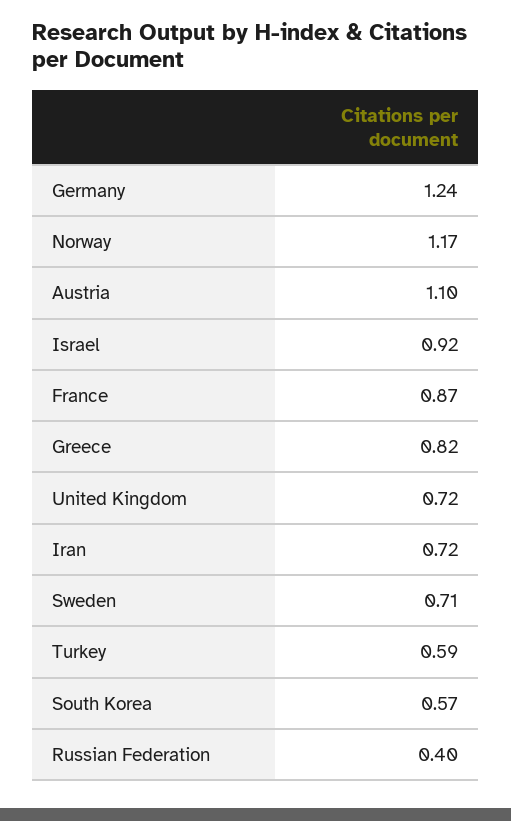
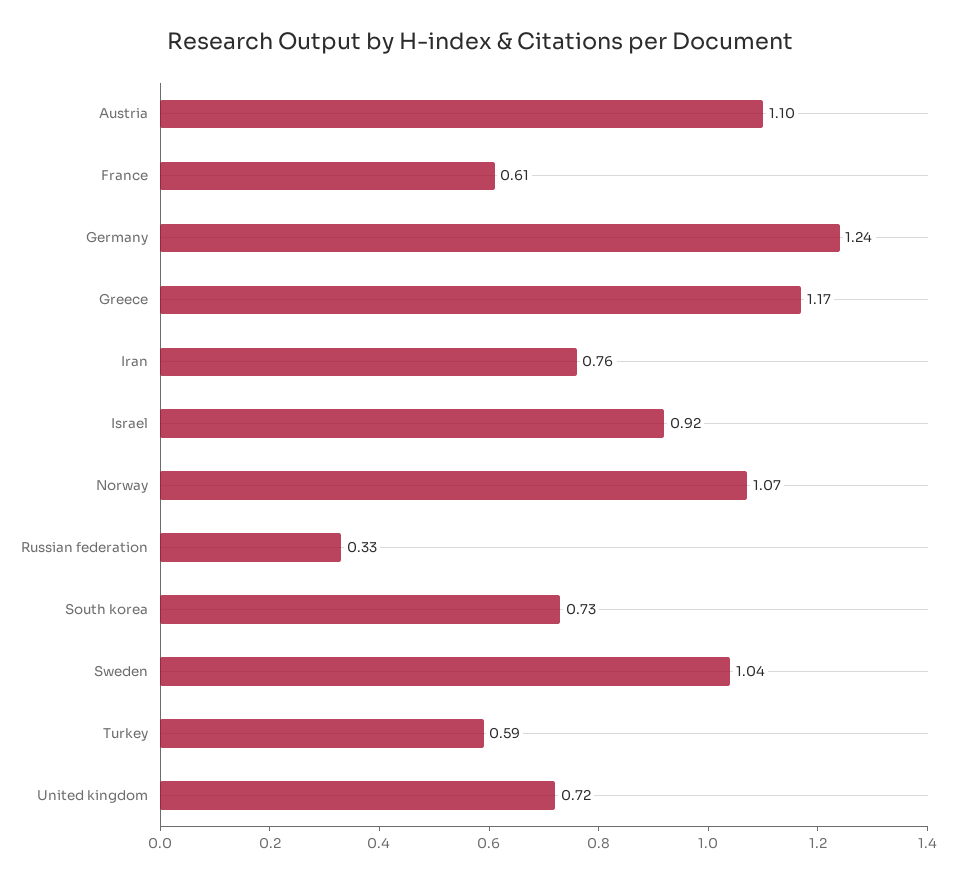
  {
    "Germany": 1.24,
-   "Norway": 1.17,
+   "Norway": 1.07,
    "Austria": 1.1,
    "Israel": 0.92,
-   "France": 0.87,
+   "France": 0.61,
-   "Greece": 0.82,
+   "Greece": 1.17,
    "United Kingdom": 0.72,
-   "Iran": 0.72,
+   "Iran": 0.76,
-   "Sweden": 0.71,
+   "Sweden": 1.04,
    "Turkey": 0.59,
-   "South Korea": 0.57,
+   "South Korea": 0.73,
-   "Russian Federation": 0.4
+   "Russian Federation": 0.33
  }

